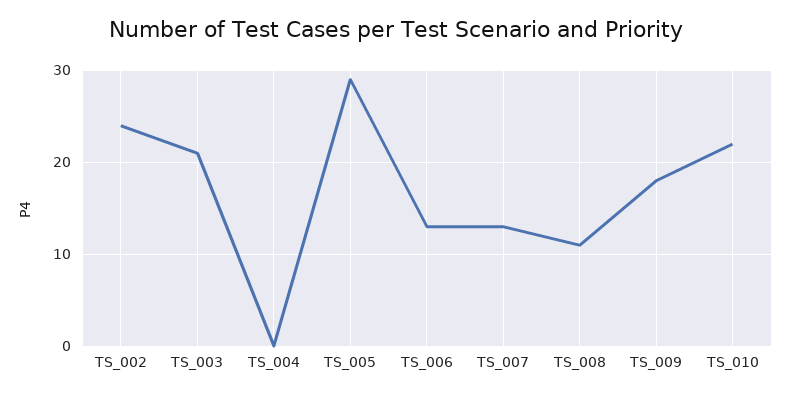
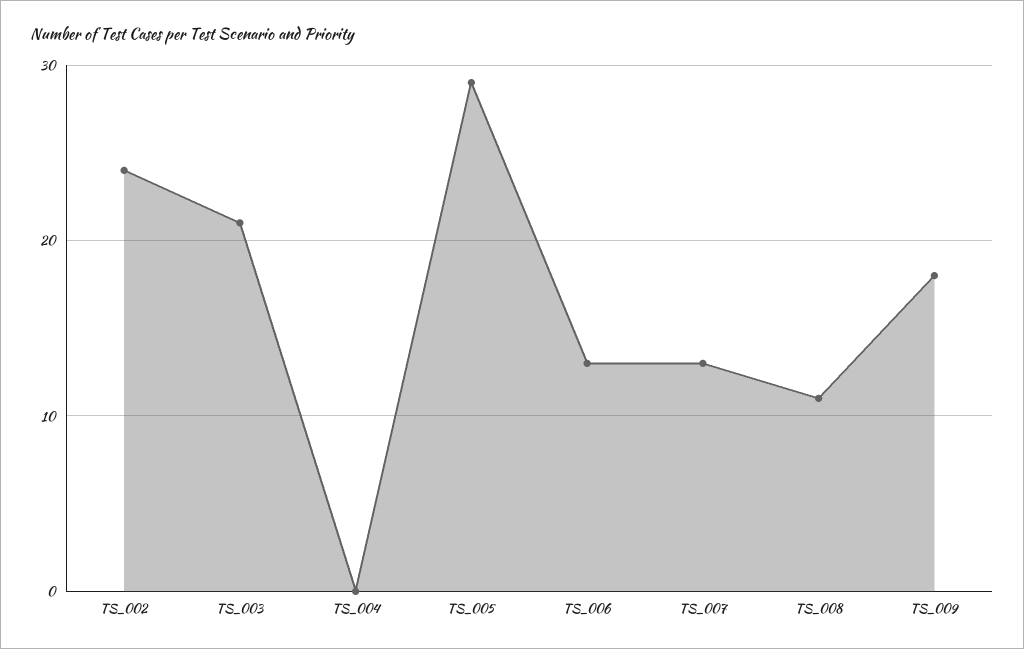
  {
    "TS_002": 24,
    "TS_003": 21,
    "TS_004": 0,
    "TS_005": 29,
    "TS_006": 13,
    "TS_007": 13,
    "TS_008": 11,
-   "TS_009": 18,
+   "TS_009": 18
-   "TS_010": 22
  }

